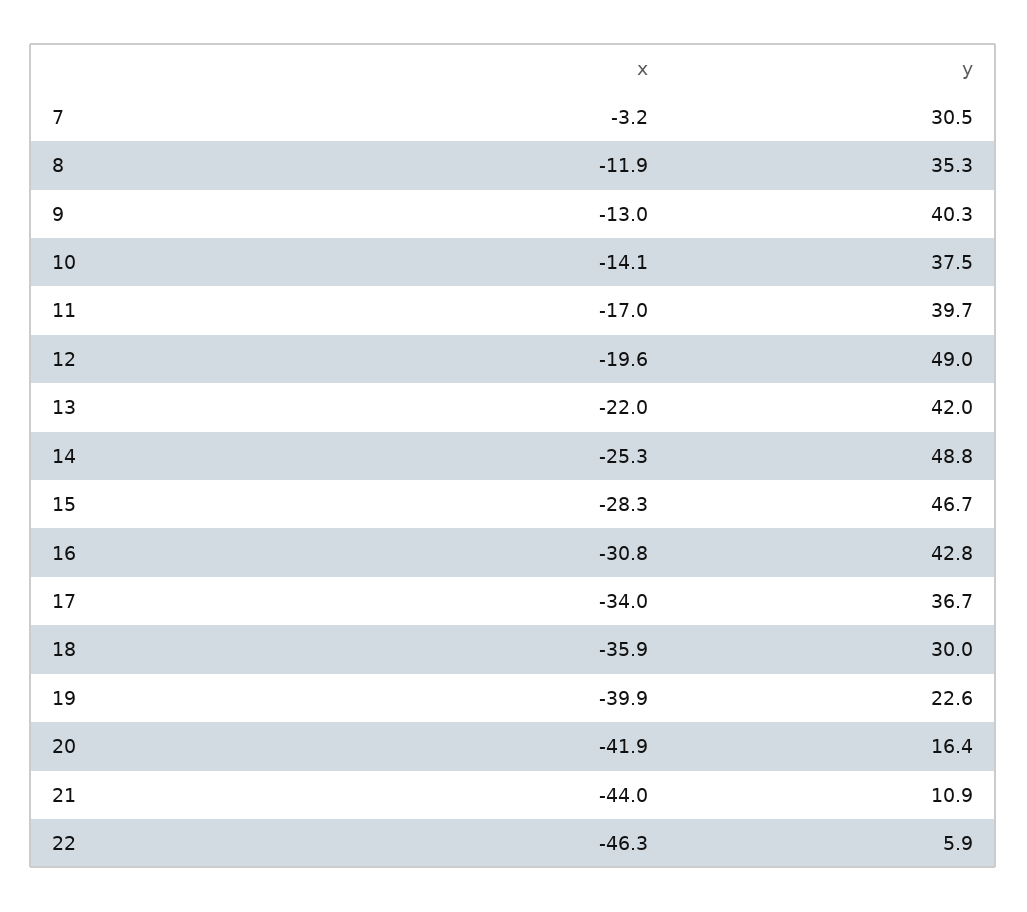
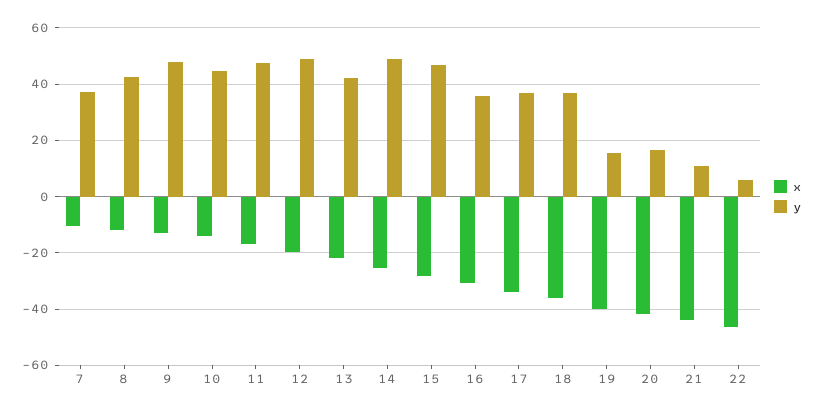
  {
    "x": {
-     "7": -3.2,
+     "7": -10,
      "8": -11.9,
      "9": -13,
      "10": -14.1,
      "11": -17,
      "12": -19.6,
      "13": -22,
      "14": -25.3,
      "15": -28.3,
      "16": -30.8,
      "17": -34,
      "18": -35.9,
      "19": -39.9,
      "20": -41.9,
      "21": -44,
      "22": -46.3
    },
    "y": {
-     "7": 30.5,
+     "7": 37.5,
-     "8": 35.3,
+     "8": 42.5,
-     "9": 40.3,
+     "9": 47.5,
-     "10": 37.5,
+     "10": 45,
-     "11": 39.7,
+     "11": 47.5,
      "12": 49,
      "13": 42,
      "14": 48.8,
      "15": 46.7,
-     "16": 42.8,
+     "16": 35,
      "17": 36.7,
-     "18": 30,
+     "18": 37.5,
-     "19": 22.6,
+     "19": 15,
      "20": 16.4,
      "21": 10.9,
      "22": 5.9
    }
  }

